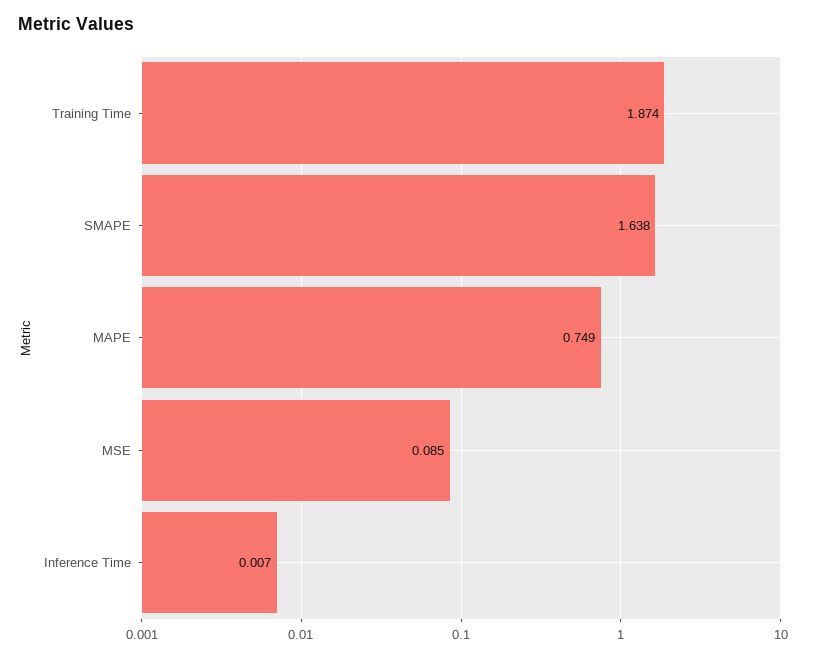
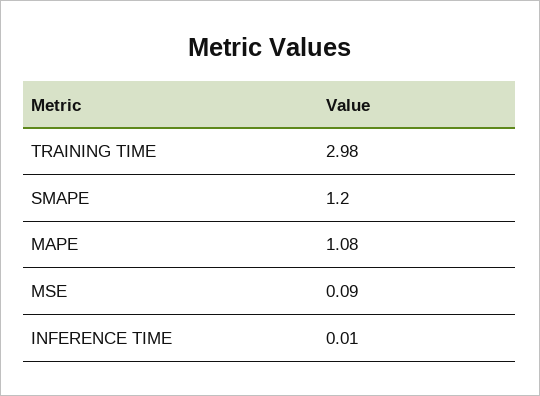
  {
-   "Training Time": 1.874,
+   "Training Time": 2.98,
-   "SMAPE": 1.638,
+   "SMAPE": 1.2,
-   "MAPE": 0.749,
+   "MAPE": 1.08,
    "MSE": 0.085,
    "Inference Time": 0.007
  }

